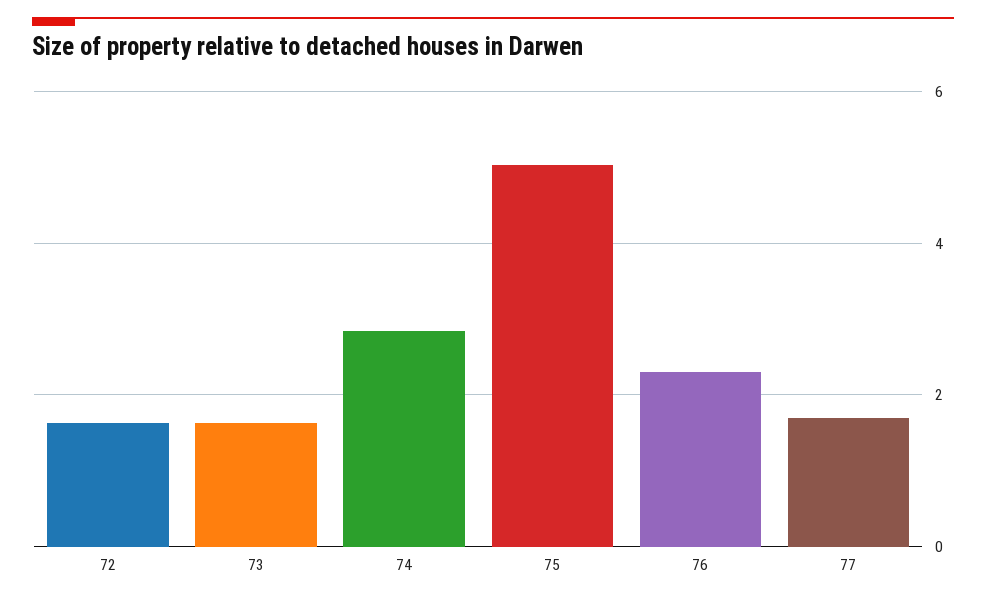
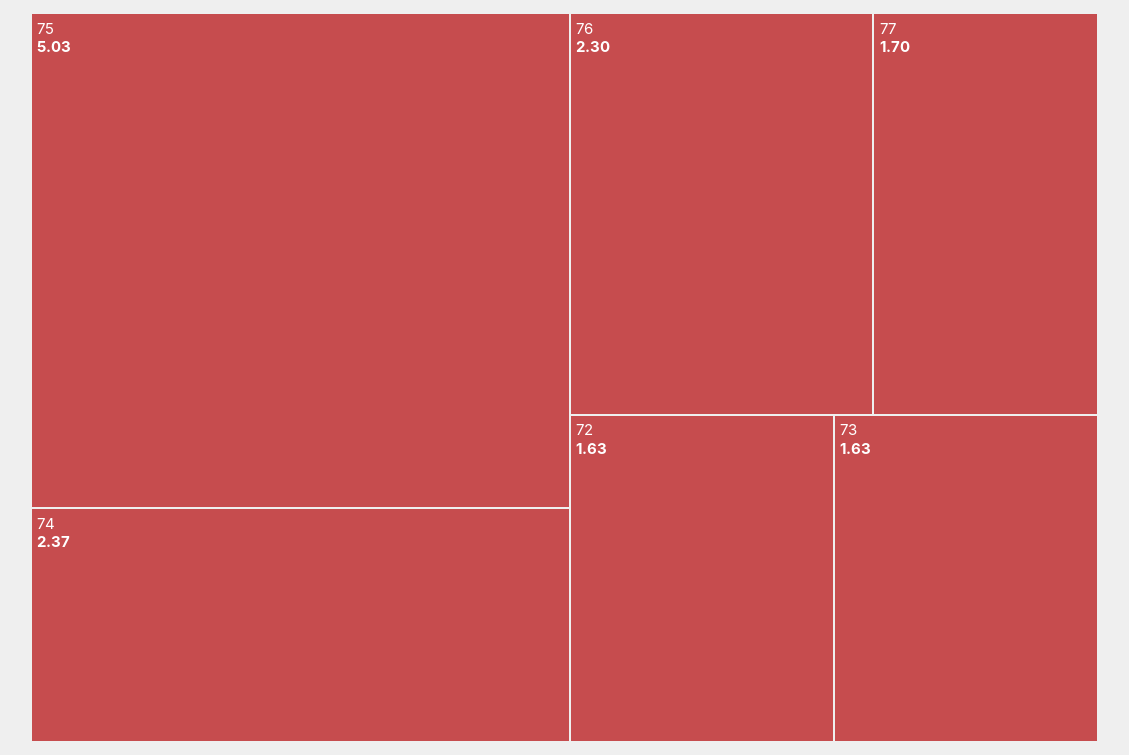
  {
    "72": 1.63,
    "73": 1.63,
-   "74": 2.8,
+   "74": 2.37,
    "75": 5.03,
    "76": 2.3,
    "77": 1.7
  }

